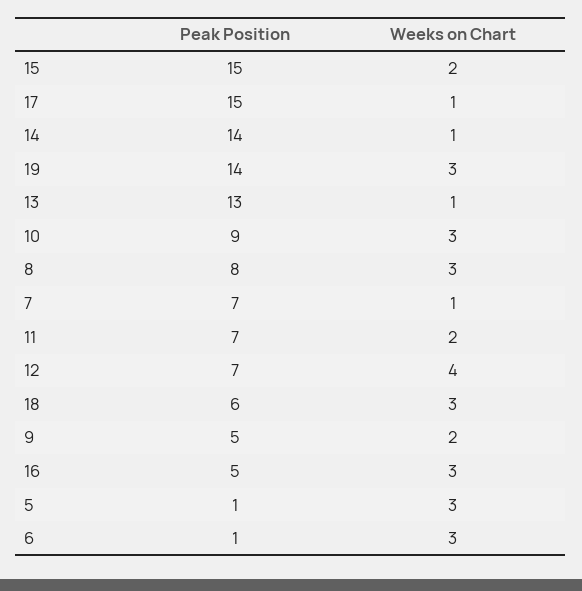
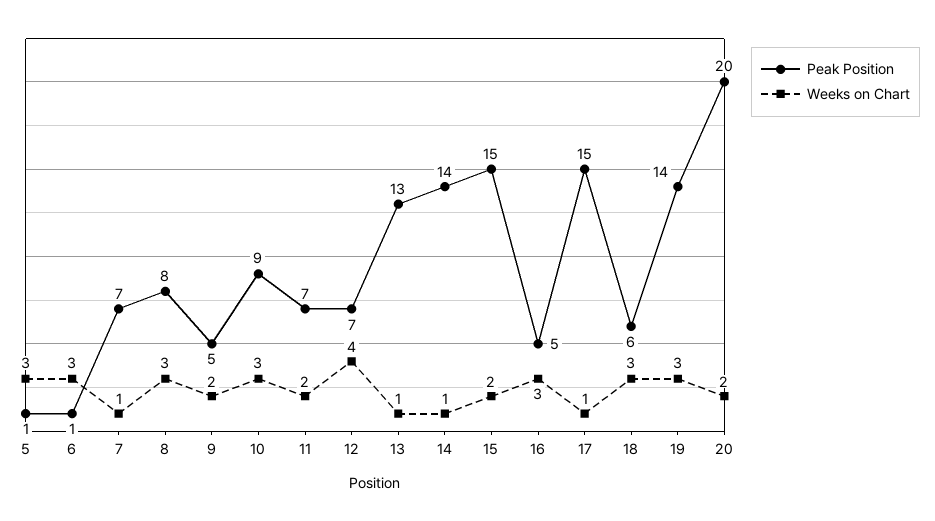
  {
    "Peak Position": {
      "15": 15,
      "17": 15,
      "14": 14,
      "19": 14,
      "13": 13,
      "10": 9,
      "8": 8,
      "7": 7,
      "11": 7,
      "12": 7,
      "18": 6,
      "9": 5,
      "16": 5,
      "5": 1,
-     "6": 1
+     "6": 1,
+     "20": 20
    },
    "Weeks on Chart": {
      "15": 2,
      "17": 1,
      "14": 1,
      "19": 3,
      "13": 1,
      "10": 3,
      "8": 3,
      "7": 1,
      "11": 2,
      "12": 4,
      "18": 3,
      "9": 2,
      "16": 3,
      "5": 3,
-     "6": 3
+     "6": 3,
+     "20": 2
    }
  }

